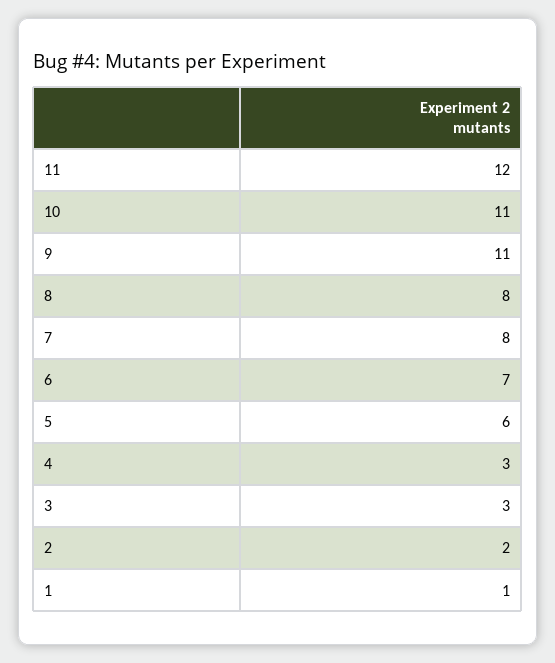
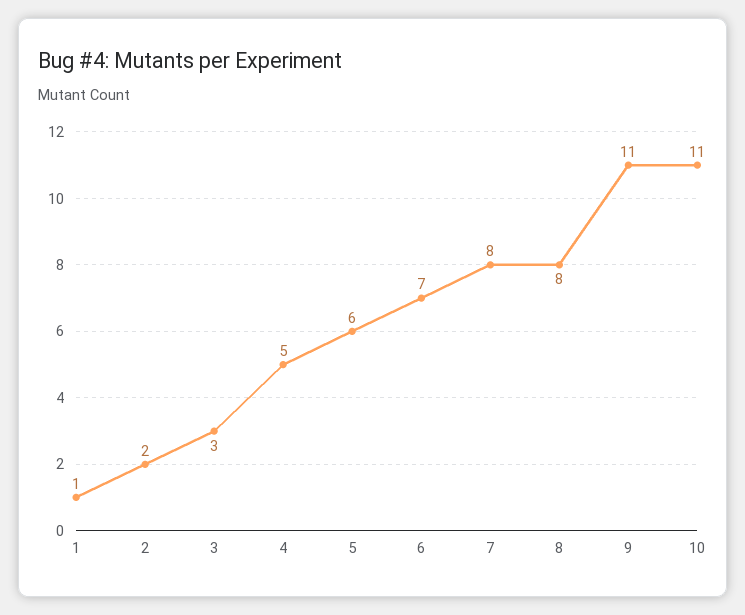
  {
-   "11": 12,
    "10": 11,
    "9": 11,
    "8": 8,
    "7": 8,
    "6": 7,
    "5": 6,
-   "4": 3,
+   "4": 5,
    "3": 3,
    "2": 2,
    "1": 1
  }

